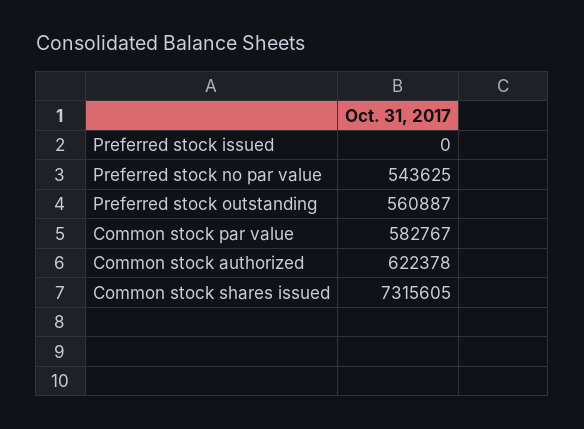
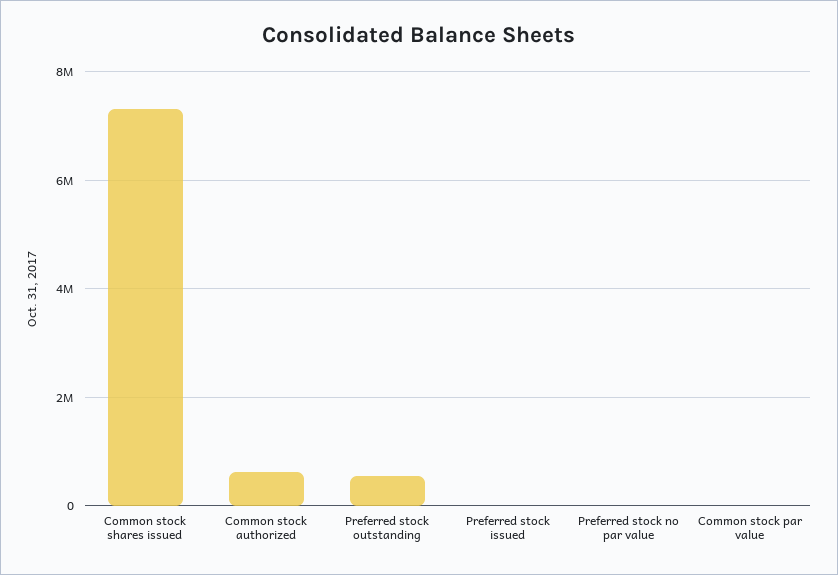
  {
    "Preferred stock issued": 0,
-   "Preferred stock no par value": 543625,
+   "Preferred stock no par value": 0,
    "Preferred stock outstanding": 560887,
-   "Common stock par value": 582767,
+   "Common stock par value": 0,
    "Common stock authorized": 622378,
    "Common stock shares issued": 7315605
  }

